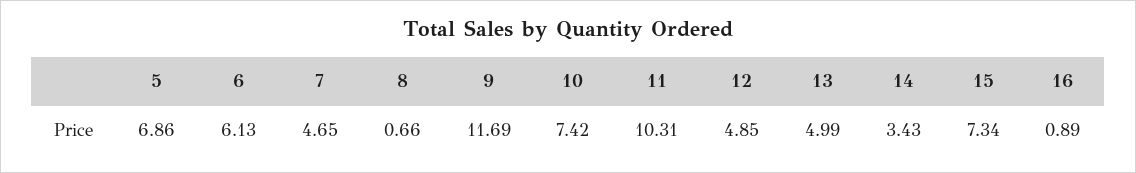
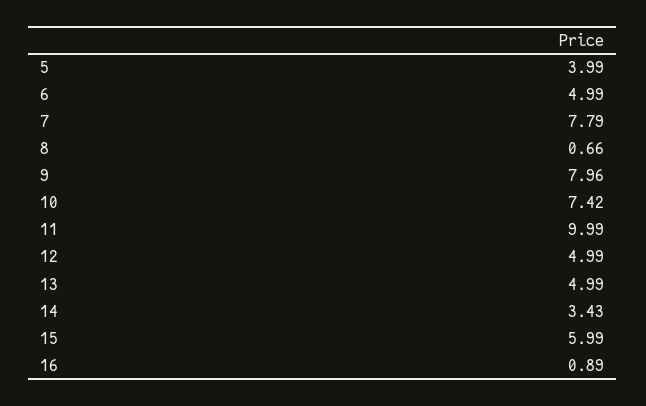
  {
-   "5": 6.86,
+   "5": 3.99,
-   "6": 6.13,
+   "6": 4.99,
-   "7": 4.65,
+   "7": 7.79,
    "8": 0.66,
-   "9": 11.69,
+   "9": 7.96,
    "10": 7.42,
-   "11": 10.31,
+   "11": 9.99,
-   "12": 4.85,
+   "12": 4.99,
    "13": 4.99,
    "14": 3.43,
-   "15": 7.34,
+   "15": 5.99,
    "16": 0.89
  }

